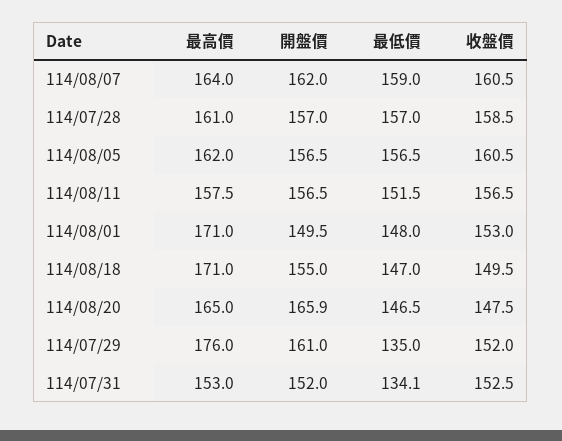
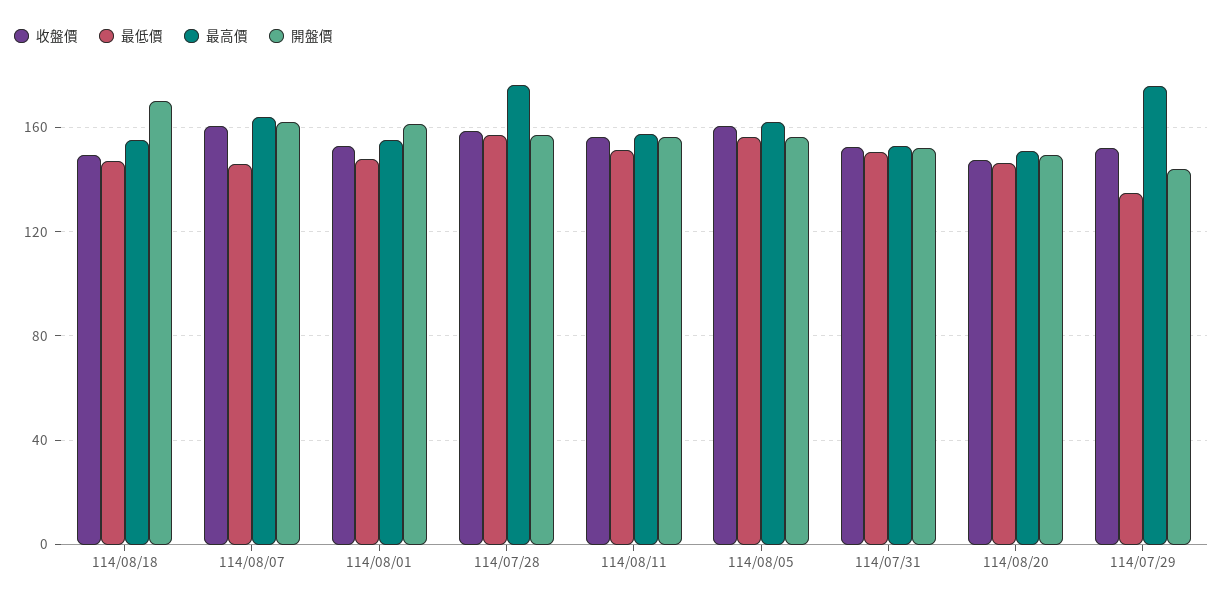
  {
    "最高價": {
      "114/08/07": 164,
-     "114/07/28": 161,
+     "114/07/28": 175,
      "114/08/05": 162,
      "114/08/11": 157.5,
-     "114/08/01": 171,
+     "114/08/01": 155,
-     "114/08/18": 171,
+     "114/08/18": 155,
-     "114/08/20": 165,
+     "114/08/20": 150,
      "114/07/29": 176,
      "114/07/31": 153
    },
    "開盤價": {
      "114/08/07": 162,
      "114/07/28": 157,
      "114/08/05": 156.5,
      "114/08/11": 156.5,
-     "114/08/01": 149.5,
+     "114/08/01": 160,
-     "114/08/18": 155,
+     "114/08/18": 170,
-     "114/08/20": 165.9,
+     "114/08/20": 150,
-     "114/07/29": 161,
+     "114/07/29": 145,
      "114/07/31": 152
    },
    "最低價": {
-     "114/08/07": 159,
+     "114/08/07": 145,
      "114/07/28": 157,
      "114/08/05": 156.5,
      "114/08/11": 151.5,
      "114/08/01": 148,
      "114/08/18": 147,
      "114/08/20": 146.5,
      "114/07/29": 135,
-     "114/07/31": 134.1
+     "114/07/31": 150
    },
    "收盤價": {
      "114/08/07": 160.5,
      "114/07/28": 158.5,
      "114/08/05": 160.5,
      "114/08/11": 156.5,
      "114/08/01": 153,
      "114/08/18": 149.5,
      "114/08/20": 147.5,
      "114/07/29": 152,
      "114/07/31": 152.5
    }
  }

